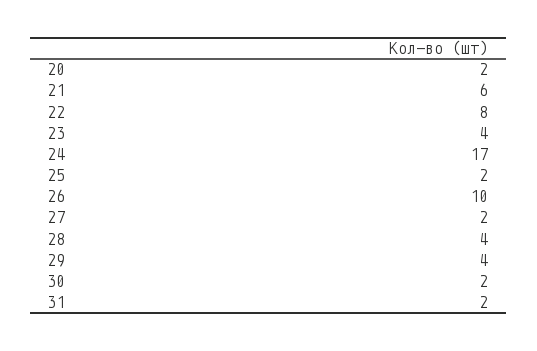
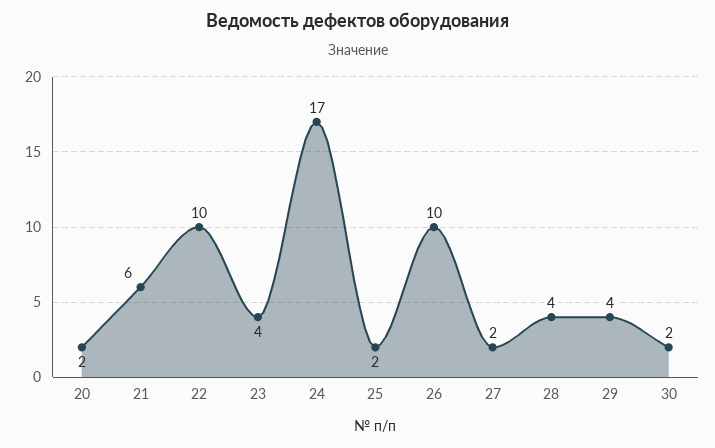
  {
    "20": 2,
    "21": 6,
-   "22": 8,
+   "22": 10,
    "23": 4,
    "24": 17,
    "25": 2,
    "26": 10,
    "27": 2,
    "28": 4,
    "29": 4,
-   "30": 2,
+   "30": 2
-   "31": 2
  }

